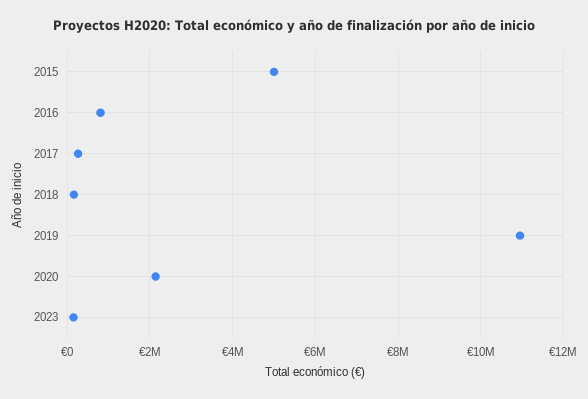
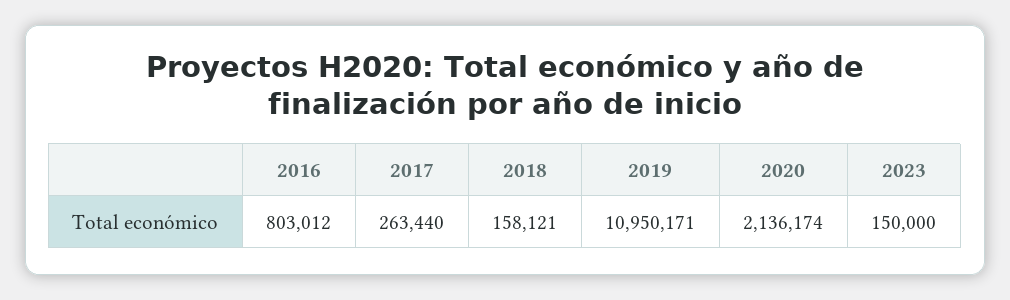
  {
-   "2015": 5000000,
    "2016": 803012,
    "2017": 263440,
    "2018": 158121,
    "2019": 10950171,
    "2020": 2136174,
    "2023": 150000
  }

